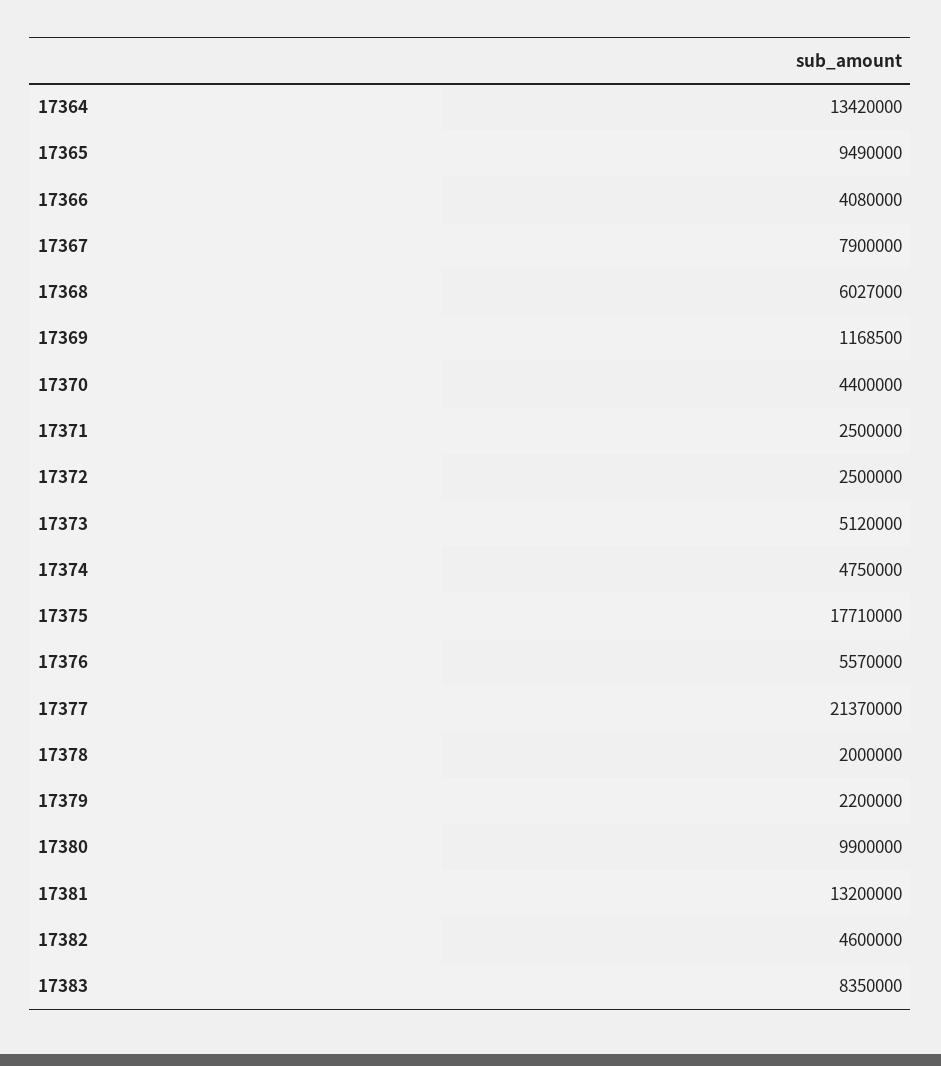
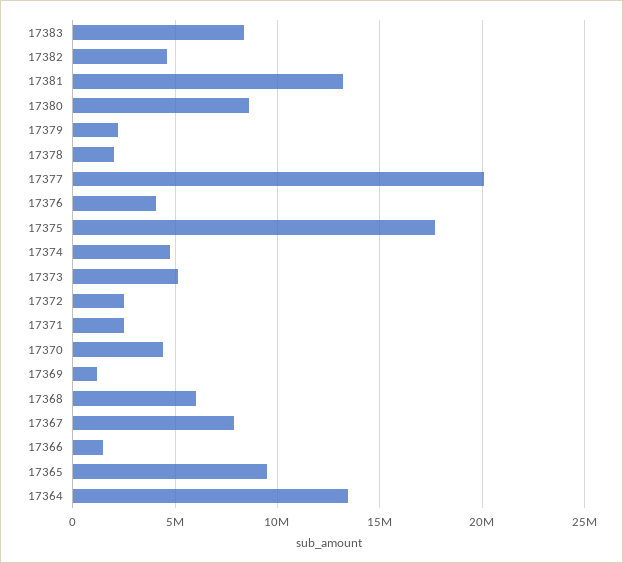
  {
    "17364": 13420000,
    "17365": 9490000,
-   "17366": 4080000,
+   "17366": 1500000,
    "17367": 7900000,
    "17368": 6027000,
    "17369": 1168500,
    "17370": 4400000,
    "17371": 2500000,
    "17372": 2500000,
    "17373": 5120000,
    "17374": 4750000,
    "17375": 17710000,
-   "17376": 5570000,
+   "17376": 4000000,
-   "17377": 21370000,
+   "17377": 20000000,
    "17378": 2000000,
    "17379": 2200000,
-   "17380": 9900000,
+   "17380": 8500000,
    "17381": 13200000,
    "17382": 4600000,
    "17383": 8350000
  }

